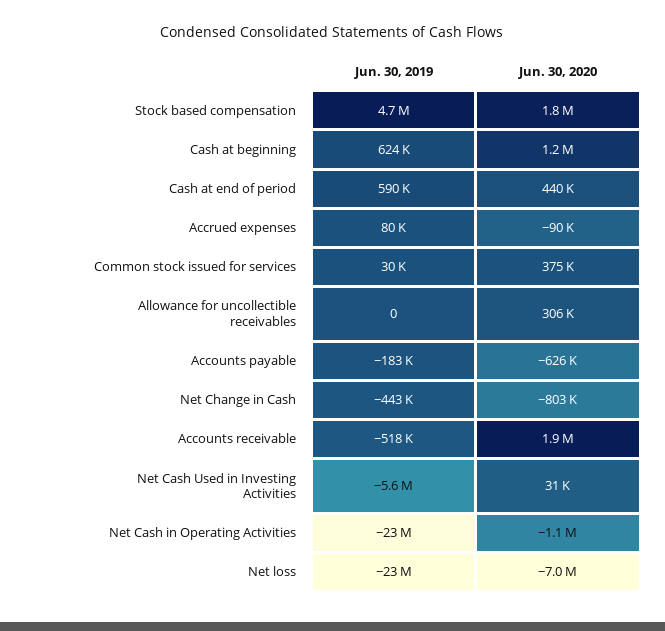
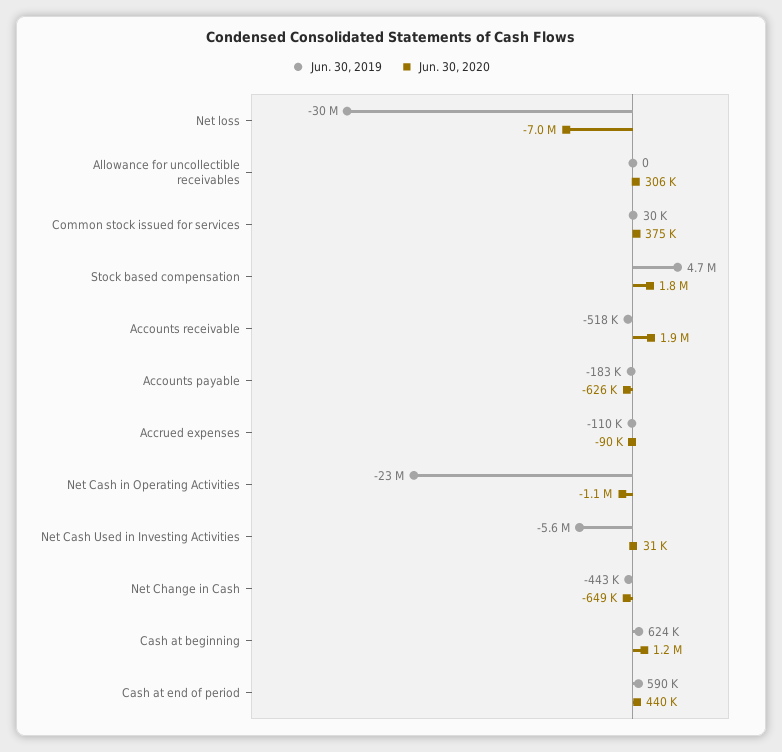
  {
    "Jun. 30, 2019": {
      "Stock based compensation": 4700000,
      "Cash at beginning": 624000,
      "Cash at end of period": 590000,
-     "Accrued expenses": 80000,
+     "Accrued expenses": -110000,
      "Common stock issued for services": 30000,
      "Allowance for uncollectible receivables": 0,
      "Accounts payable": -183000,
      "Net Change in Cash": -443000,
      "Accounts receivable": -518000,
      "Net Cash Used in Investing Activities": -5600000,
      "Net Cash in Operating Activities": -23000000,
-     "Net loss": -23000000
+     "Net loss": -30000000
    },
    "Jun. 30, 2020": {
      "Stock based compensation": 1800000,
      "Cash at beginning": 1200000,
      "Cash at end of period": 440000,
      "Accrued expenses": -90000,
      "Common stock issued for services": 375000,
      "Allowance for uncollectible receivables": 306000,
      "Accounts payable": -626000,
-     "Net Change in Cash": -803000,
+     "Net Change in Cash": -649000,
      "Accounts receivable": 1900000,
      "Net Cash Used in Investing Activities": 31000,
      "Net Cash in Operating Activities": -1100000,
      "Net loss": -7000000
    }
  }

